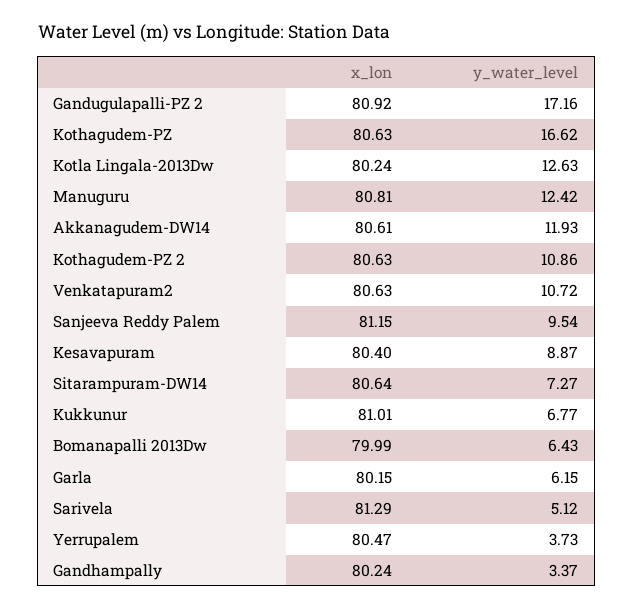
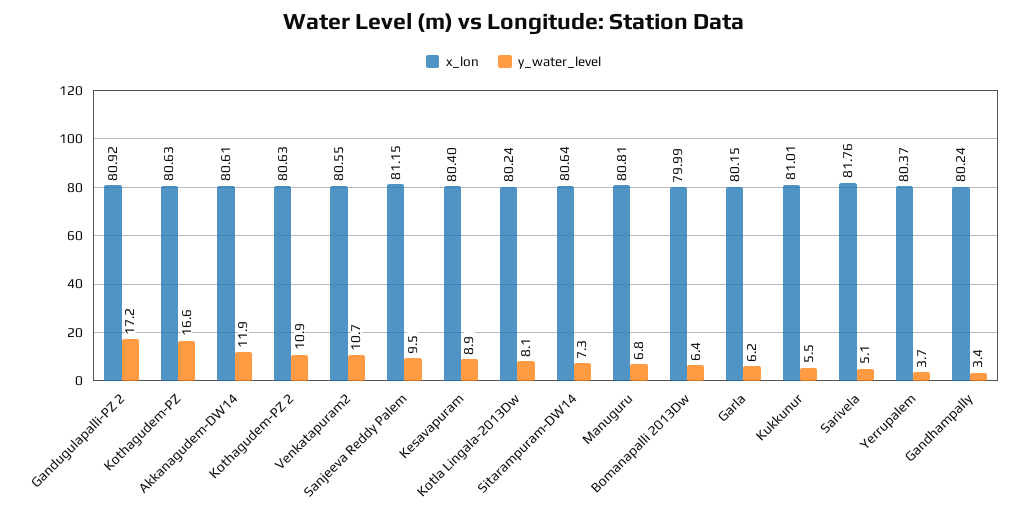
  {
    "x_lon": {
      "Gandugulapalli-PZ 2": 80.92,
      "Kothagudem-PZ": 80.63,
      "Kotla Lingala-2013Dw": 80.24,
      "Manuguru": 80.81,
      "Akkanagudem-DW14": 80.61,
      "Kothagudem-PZ 2": 80.63,
-     "Venkatapuram2": 80.63,
+     "Venkatapuram2": 80.55,
      "Sanjeeva Reddy Palem": 81.15,
      "Kesavapuram": 80.4,
      "Sitarampuram-DW14": 80.64,
      "Kukkunur": 81.01,
      "Bomanapalli 2013Dw": 79.99,
      "Garla": 80.15,
-     "Sarivela": 81.29,
+     "Sarivela": 81.76,
-     "Yerrupalem": 80.47,
+     "Yerrupalem": 80.37,
      "Gandhampally": 80.24
    },
    "y_water_level": {
      "Gandugulapalli-PZ 2": 17.16,
      "Kothagudem-PZ": 16.62,
-     "Kotla Lingala-2013Dw": 12.63,
+     "Kotla Lingala-2013Dw": 8.1,
-     "Manuguru": 12.42,
+     "Manuguru": 6.8,
      "Akkanagudem-DW14": 11.93,
      "Kothagudem-PZ 2": 10.86,
      "Venkatapuram2": 10.72,
      "Sanjeeva Reddy Palem": 9.54,
      "Kesavapuram": 8.87,
      "Sitarampuram-DW14": 7.27,
-     "Kukkunur": 6.77,
+     "Kukkunur": 5.5,
      "Bomanapalli 2013Dw": 6.43,
      "Garla": 6.15,
      "Sarivela": 5.12,
      "Yerrupalem": 3.73,
      "Gandhampally": 3.37
    }
  }

